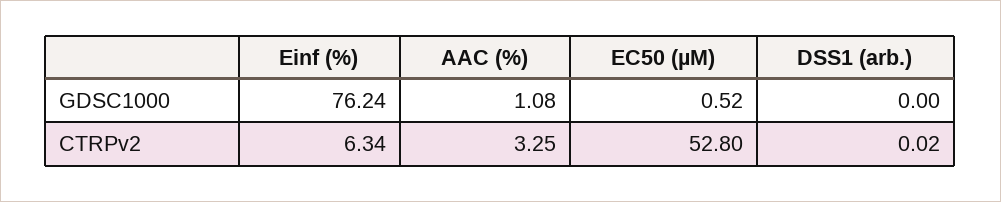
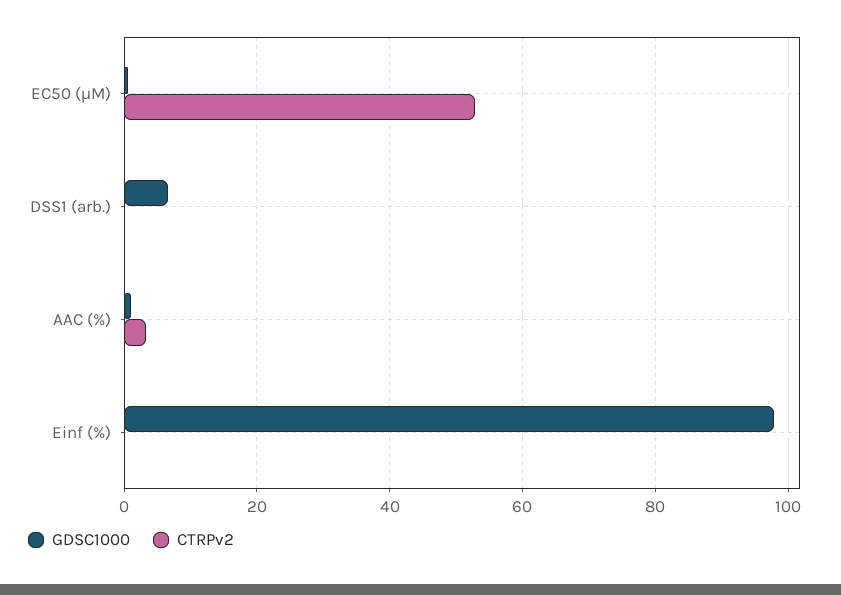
  {
    "GDSC1000": {
-     "Einf (%)": 76.24,
+     "Einf (%)": 98,
      "AAC (%)": 1.08,
      "EC50 (µM)": 0.52,
-     "DSS1 (arb.)": 0
+     "DSS1 (arb.)": 6
    },
    "CTRPv2": {
-     "Einf (%)": 6.34,
+     "Einf (%)": 0,
      "AAC (%)": 3.25,
      "EC50 (µM)": 52.8,
      "DSS1 (arb.)": 0.02
    }
  }

